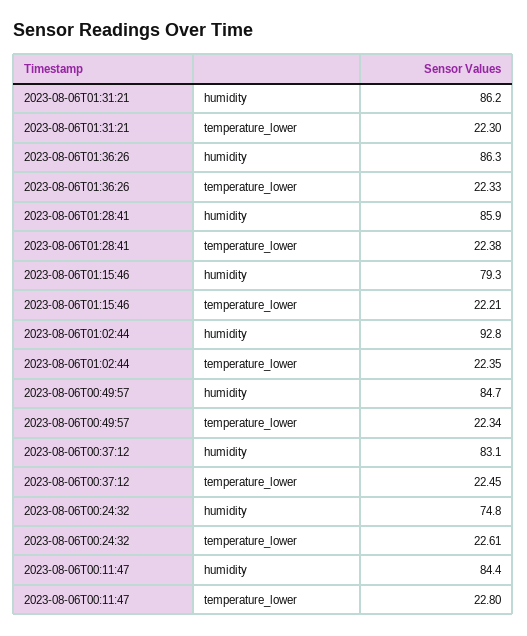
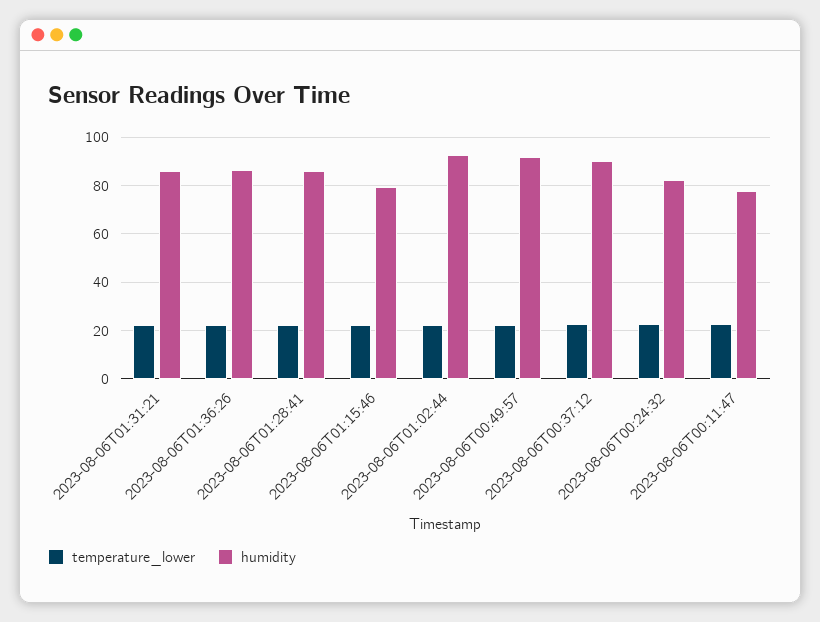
  {
    "humidity": {
      "2023-08-06T01:31:21": 86.2,
      "2023-08-06T01:36:26": 86.3,
      "2023-08-06T01:28:41": 85.9,
      "2023-08-06T01:15:46": 79.3,
      "2023-08-06T01:02:44": 92.8,
-     "2023-08-06T00:49:57": 84.7,
+     "2023-08-06T00:49:57": 92.5,
-     "2023-08-06T00:37:12": 83.1,
+     "2023-08-06T00:37:12": 90,
-     "2023-08-06T00:24:32": 74.8,
+     "2023-08-06T00:24:32": 82.5,
-     "2023-08-06T00:11:47": 84.4
+     "2023-08-06T00:11:47": 77.5
    },
    "temperature_lower": {
      "2023-08-06T01:31:21": 22.3,
      "2023-08-06T01:36:26": 22.33,
      "2023-08-06T01:28:41": 22.38,
      "2023-08-06T01:15:46": 22.21,
      "2023-08-06T01:02:44": 22.35,
      "2023-08-06T00:49:57": 22.34,
      "2023-08-06T00:37:12": 22.45,
      "2023-08-06T00:24:32": 22.61,
      "2023-08-06T00:11:47": 22.8
    }
  }

